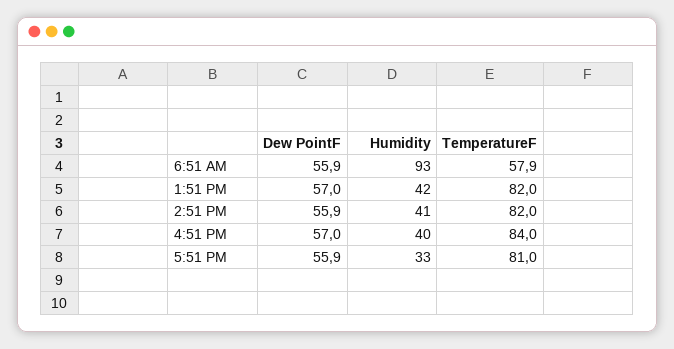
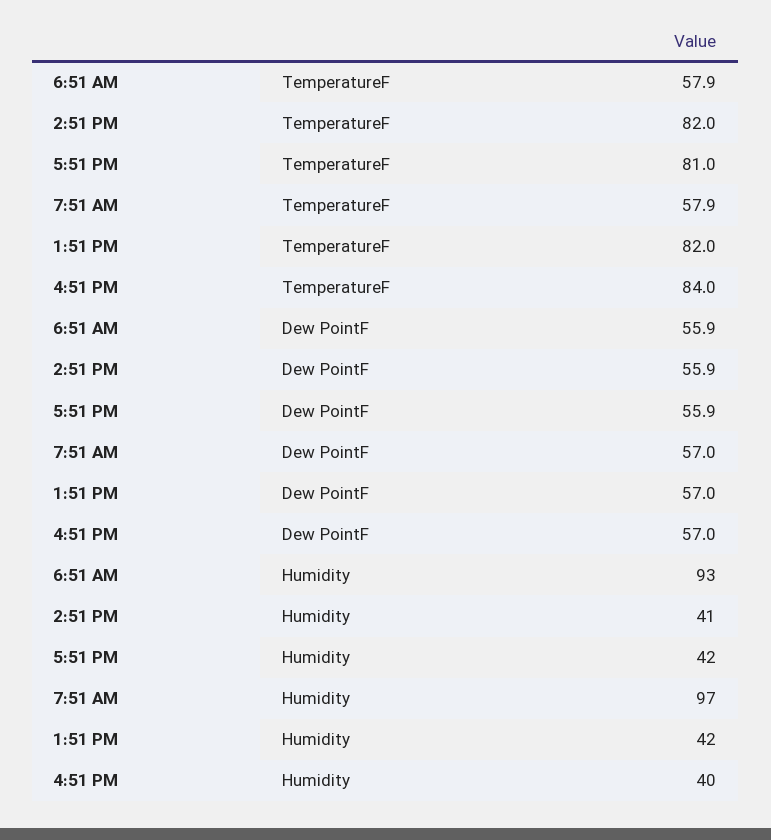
  {
    "Dew PointF": {
      "6:51 AM": 55.9,
      "1:51 PM": 57,
      "2:51 PM": 55.9,
      "4:51 PM": 57,
-     "5:51 PM": 55.9
+     "5:51 PM": 55.9,
+     "7:51 AM": 57
    },
    "Humidity": {
      "6:51 AM": 93,
      "1:51 PM": 42,
      "2:51 PM": 41,
      "4:51 PM": 40,
-     "5:51 PM": 33
+     "5:51 PM": 42,
+     "7:51 AM": 97
    },
    "TemperatureF": {
      "6:51 AM": 57.9,
      "1:51 PM": 82,
      "2:51 PM": 82,
      "4:51 PM": 84,
-     "5:51 PM": 81
+     "5:51 PM": 81,
+     "7:51 AM": 57.9
    }
  }

